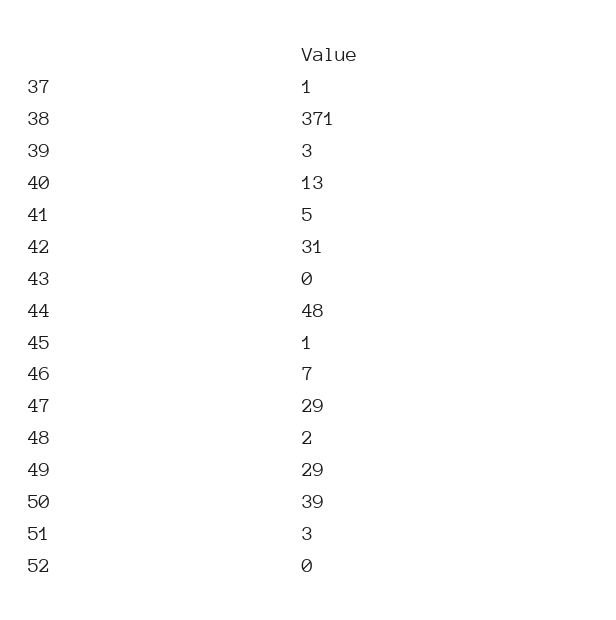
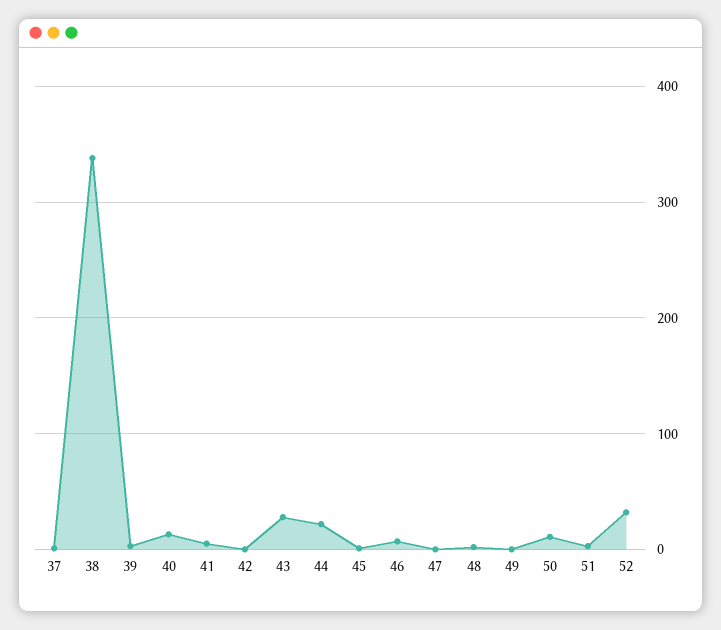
  {
    "37": 1,
-   "38": 371,
+   "38": 340,
    "39": 3,
    "40": 13,
    "41": 5,
-   "42": 31,
+   "42": 0,
-   "43": 0,
+   "43": 30,
-   "44": 48,
+   "44": 20,
    "45": 1,
    "46": 7,
-   "47": 29,
+   "47": 0,
    "48": 2,
-   "49": 29,
+   "49": 0,
-   "50": 39,
+   "50": 10,
    "51": 3,
-   "52": 0
+   "52": 30
  }

